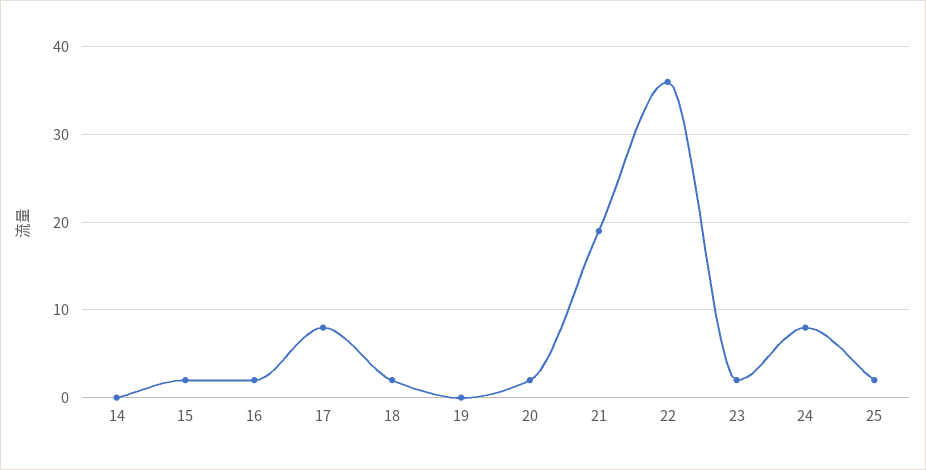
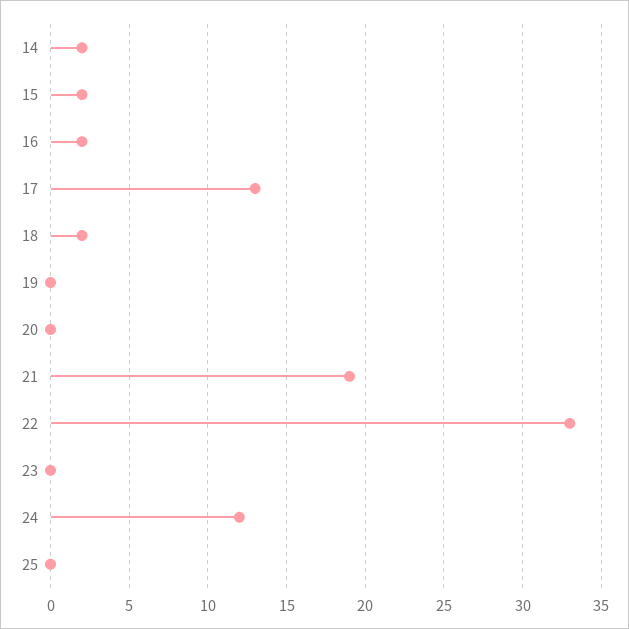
  {
-   "14": 0,
+   "14": 2,
    "15": 2,
    "16": 2,
-   "17": 8,
+   "17": 13,
    "18": 2,
    "19": 0,
-   "20": 2,
+   "20": 0,
    "21": 19,
-   "22": 36,
+   "22": 33,
-   "23": 2,
+   "23": 0,
-   "24": 8,
+   "24": 12,
-   "25": 2
+   "25": 0
  }

